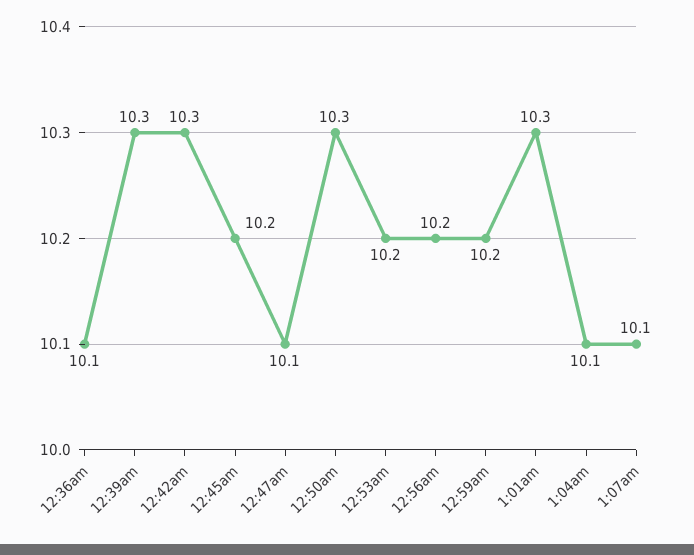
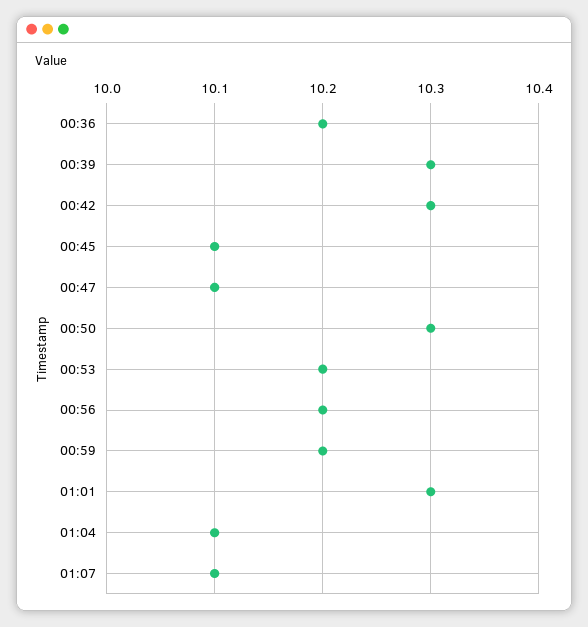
  {
-   "12:36am": 10.1,
+   "12:36am": 10.2,
    "12:39am": 10.3,
    "12:42am": 10.3,
-   "12:45am": 10.2,
+   "12:45am": 10.1,
    "12:47am": 10.1,
    "12:50am": 10.3,
    "12:53am": 10.2,
    "12:56am": 10.2,
    "12:59am": 10.2,
    "1:01am": 10.3,
    "1:04am": 10.1,
    "1:07am": 10.1
  }

